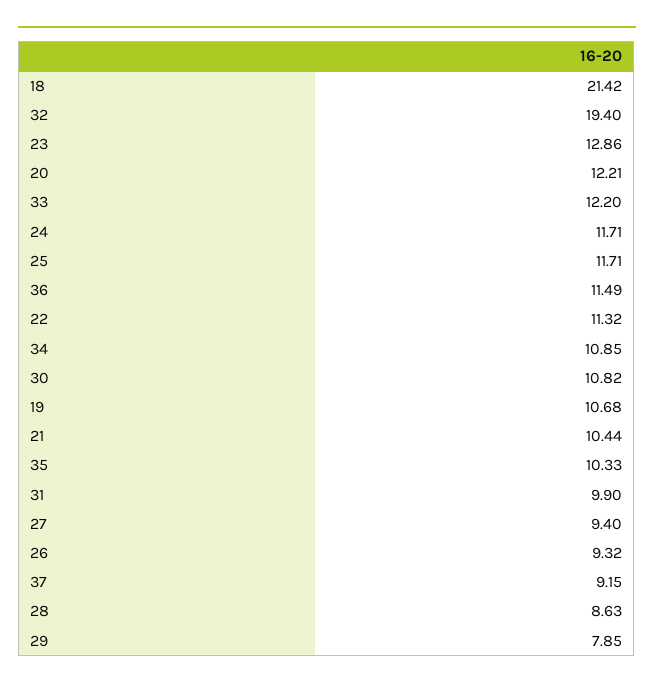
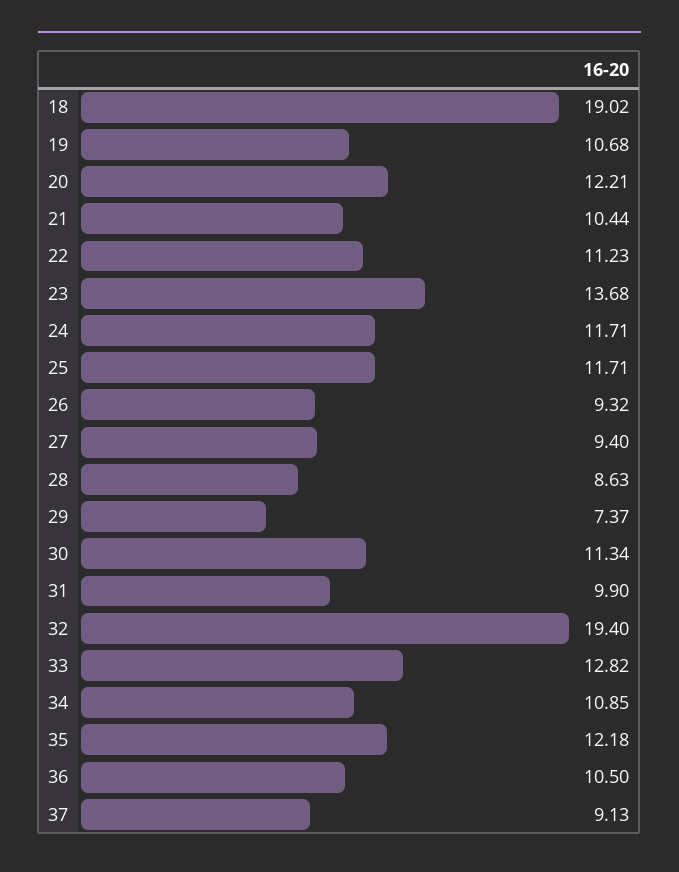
  {
-   "18": 21.42,
+   "18": 19.02,
    "32": 19.4,
-   "23": 12.86,
+   "23": 13.68,
    "20": 12.21,
-   "33": 12.2,
+   "33": 12.82,
    "24": 11.71,
    "25": 11.71,
-   "36": 11.49,
+   "36": 10.5,
-   "22": 11.32,
+   "22": 11.23,
    "34": 10.85,
-   "30": 10.82,
+   "30": 11.34,
    "19": 10.68,
    "21": 10.44,
-   "35": 10.33,
+   "35": 12.18,
    "31": 9.9,
    "27": 9.4,
    "26": 9.32,
-   "37": 9.15,
+   "37": 9.13,
    "28": 8.63,
-   "29": 7.85
+   "29": 7.37
  }

